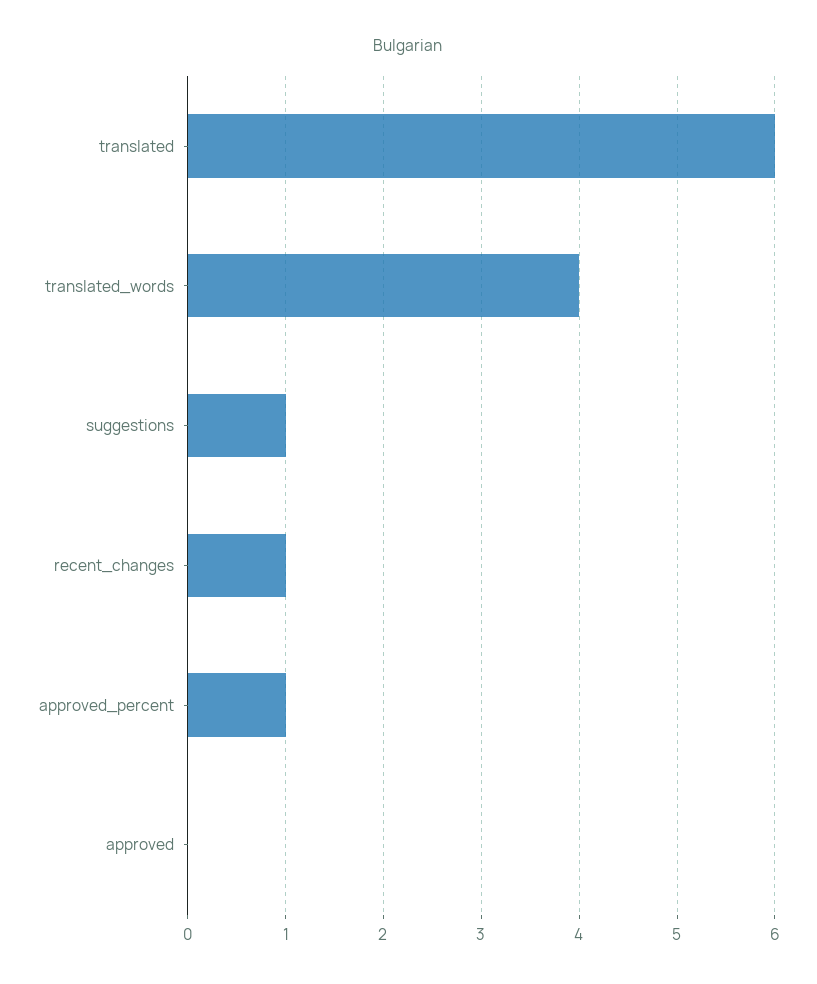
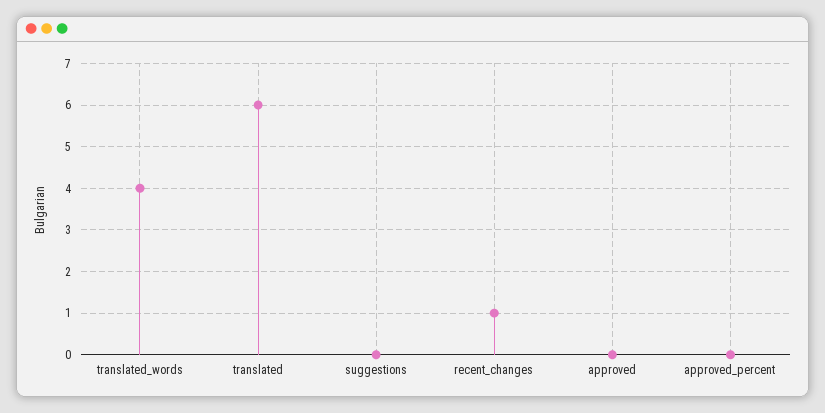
  {
    "translated": 6,
    "translated_words": 4,
-   "suggestions": 1,
+   "suggestions": 0,
    "recent_changes": 1,
-   "approved_percent": 1,
+   "approved_percent": 0,
    "approved": 0
  }

